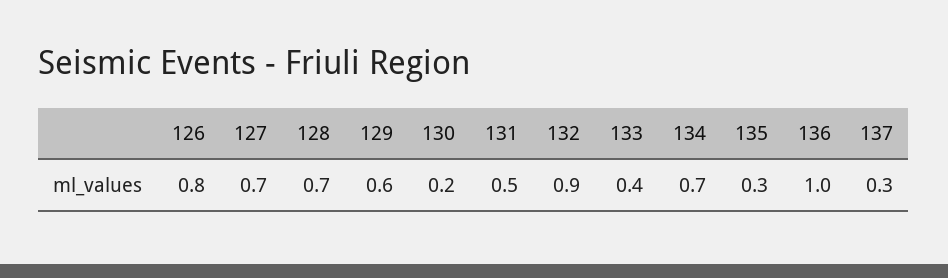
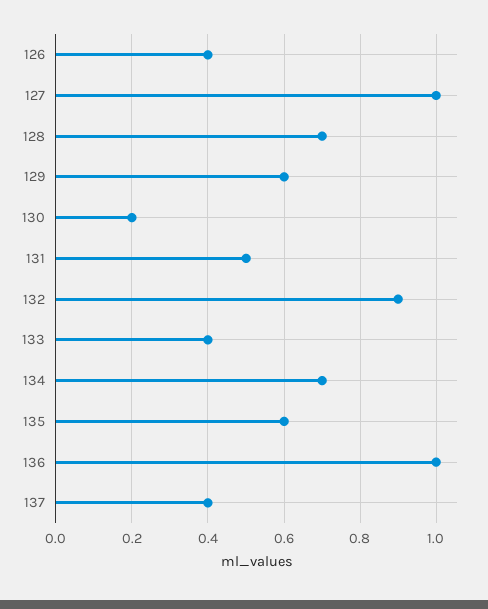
  {
-   "126": 0.8,
+   "126": 0.4,
-   "127": 0.7,
+   "127": 1,
    "128": 0.7,
    "129": 0.6,
    "130": 0.2,
    "131": 0.5,
    "132": 0.9,
    "133": 0.4,
    "134": 0.7,
-   "135": 0.3,
+   "135": 0.6,
    "136": 1,
-   "137": 0.3
+   "137": 0.4
  }

